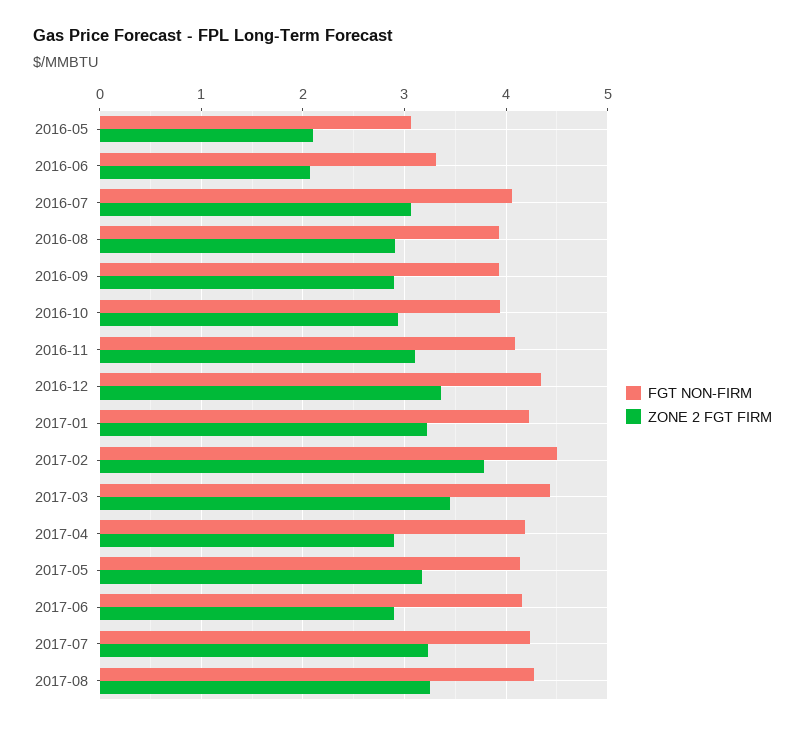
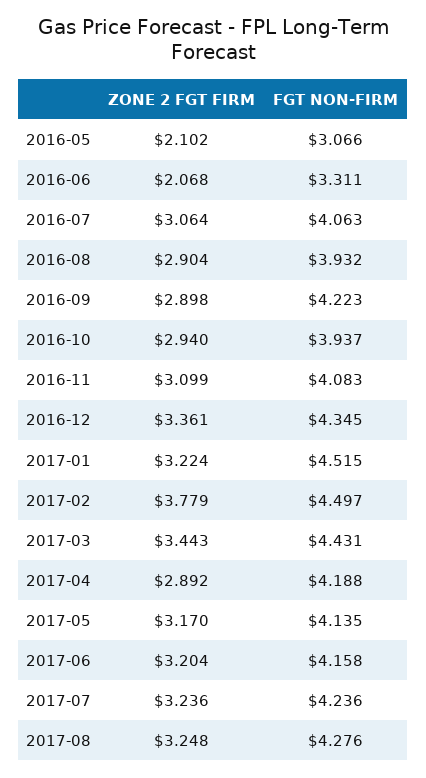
  {
    "FGT NON-FIRM": {
      "2016-05": 3.066,
      "2016-06": 3.311,
      "2016-07": 4.063,
      "2016-08": 3.932,
-     "2016-09": 3.9,
+     "2016-09": 4.223,
      "2016-10": 3.937,
      "2016-11": 4.083,
      "2016-12": 4.345,
-     "2017-01": 4.2,
+     "2017-01": 4.515,
      "2017-02": 4.497,
      "2017-03": 4.431,
      "2017-04": 4.188,
      "2017-05": 4.135,
      "2017-06": 4.158,
      "2017-07": 4.236,
      "2017-08": 4.276
    },
    "ZONE 2 FGT FIRM": {
      "2016-05": 2.102,
      "2016-06": 2.068,
      "2016-07": 3.064,
      "2016-08": 2.904,
      "2016-09": 2.898,
      "2016-10": 2.94,
      "2016-11": 3.099,
      "2016-12": 3.361,
      "2017-01": 3.224,
      "2017-02": 3.779,
      "2017-03": 3.443,
      "2017-04": 2.892,
      "2017-05": 3.17,
-     "2017-06": 2.9,
+     "2017-06": 3.204,
      "2017-07": 3.236,
      "2017-08": 3.248
    }
  }

